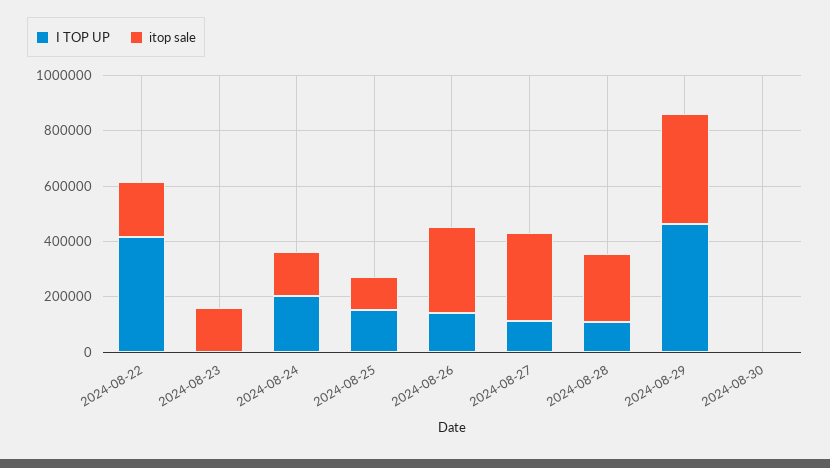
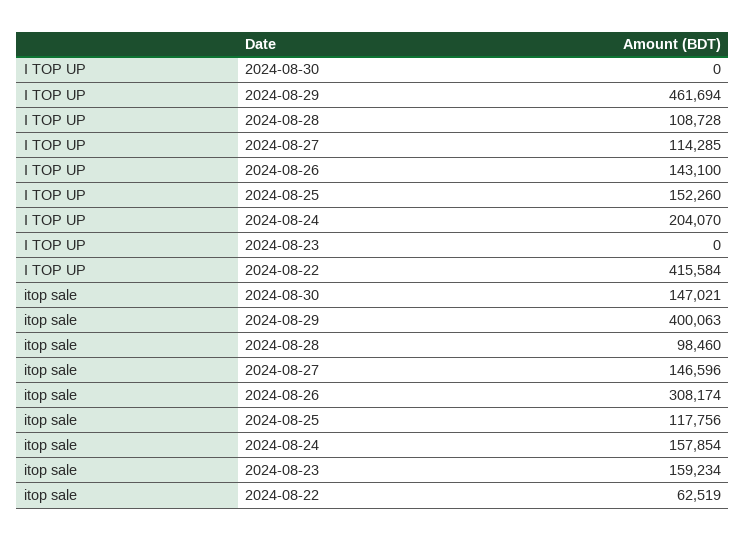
  {
    "I TOP UP": {
      "2024-08-22": 415584,
      "2024-08-23": 0,
      "2024-08-24": 204070,
      "2024-08-25": 152260,
      "2024-08-26": 143100,
      "2024-08-27": 114285,
      "2024-08-28": 108728,
      "2024-08-29": 461694,
      "2024-08-30": 0
    },
    "itop sale": {
-     "2024-08-22": 200000,
+     "2024-08-22": 62519,
      "2024-08-23": 159234,
      "2024-08-24": 157854,
      "2024-08-25": 117756,
      "2024-08-26": 308174,
-     "2024-08-27": 300000,
+     "2024-08-27": 146596,
-     "2024-08-28": 250000,
+     "2024-08-28": 98460,
      "2024-08-29": 400063,
-     "2024-08-30": 0
+     "2024-08-30": 147021
    }
  }

